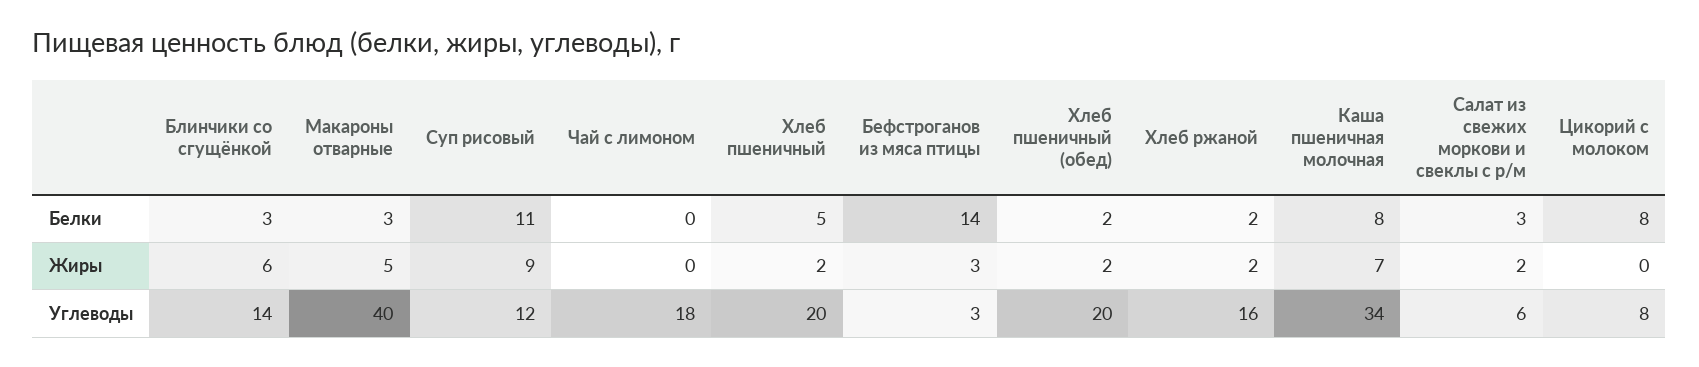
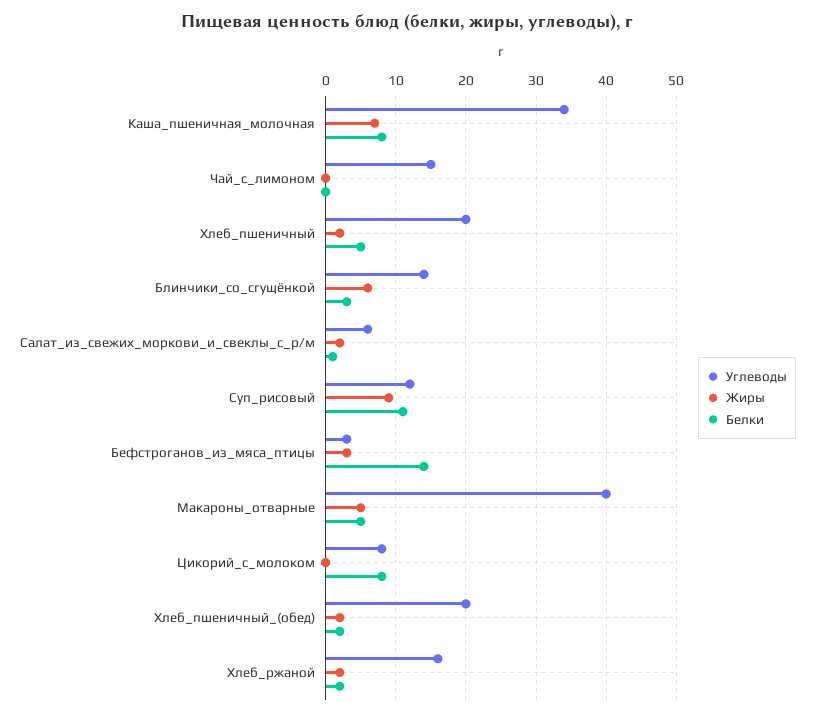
  {
    "Белки": {
      "Блинчики со сгущёнкой": 3,
-     "Макароны отварные": 3,
+     "Макароны отварные": 5,
      "Суп рисовый": 11,
      "Чай с лимоном": 0,
      "Хлеб пшеничный": 5,
      "Бефстроганов из мяса птицы": 14,
      "Хлеб пшеничный (обед)": 2,
      "Хлеб ржаной": 2,
      "Каша пшеничная молочная": 8,
-     "Салат из свежих моркови и свеклы с р/м": 3,
+     "Салат из свежих моркови и свеклы с р/м": 1,
      "Цикорий с молоком": 8
    },
    "Жиры": {
      "Блинчики со сгущёнкой": 6,
      "Макароны отварные": 5,
      "Суп рисовый": 9,
      "Чай с лимоном": 0,
      "Хлеб пшеничный": 2,
      "Бефстроганов из мяса птицы": 3,
      "Хлеб пшеничный (обед)": 2,
      "Хлеб ржаной": 2,
      "Каша пшеничная молочная": 7,
      "Салат из свежих моркови и свеклы с р/м": 2,
      "Цикорий с молоком": 0
    },
    "Углеводы": {
      "Блинчики со сгущёнкой": 14,
      "Макароны отварные": 40,
      "Суп рисовый": 12,
-     "Чай с лимоном": 18,
+     "Чай с лимоном": 15,
      "Хлеб пшеничный": 20,
      "Бефстроганов из мяса птицы": 3,
      "Хлеб пшеничный (обед)": 20,
      "Хлеб ржаной": 16,
      "Каша пшеничная молочная": 34,
      "Салат из свежих моркови и свеклы с р/м": 6,
      "Цикорий с молоком": 8
    }
  }

